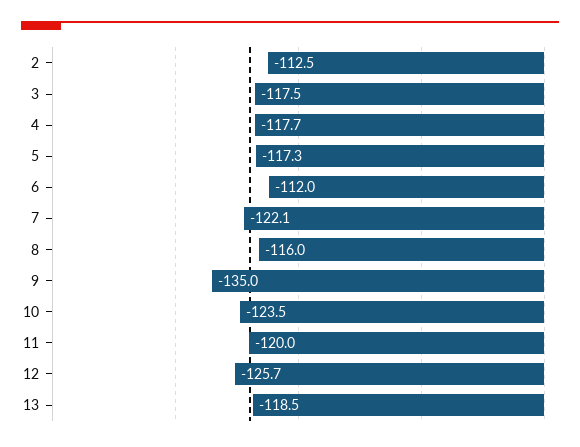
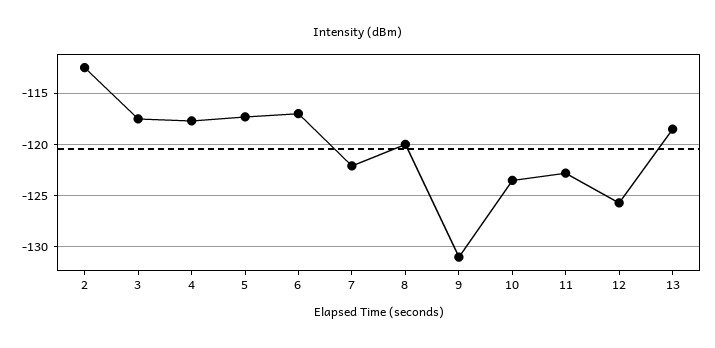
  {
    "2": -112.5,
    "3": -117.5,
    "4": -117.7,
    "5": -117.3,
-   "6": -112,
+   "6": -117,
    "7": -122.1,
-   "8": -116,
+   "8": -120,
-   "9": -135,
+   "9": -131,
    "10": -123.5,
-   "11": -120,
+   "11": -123,
    "12": -125.7,
    "13": -118.5
  }

